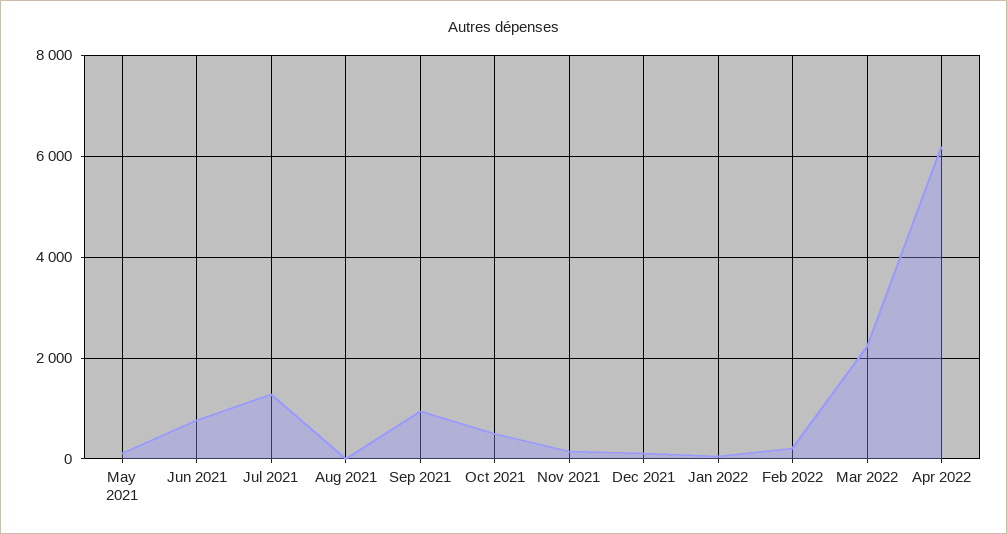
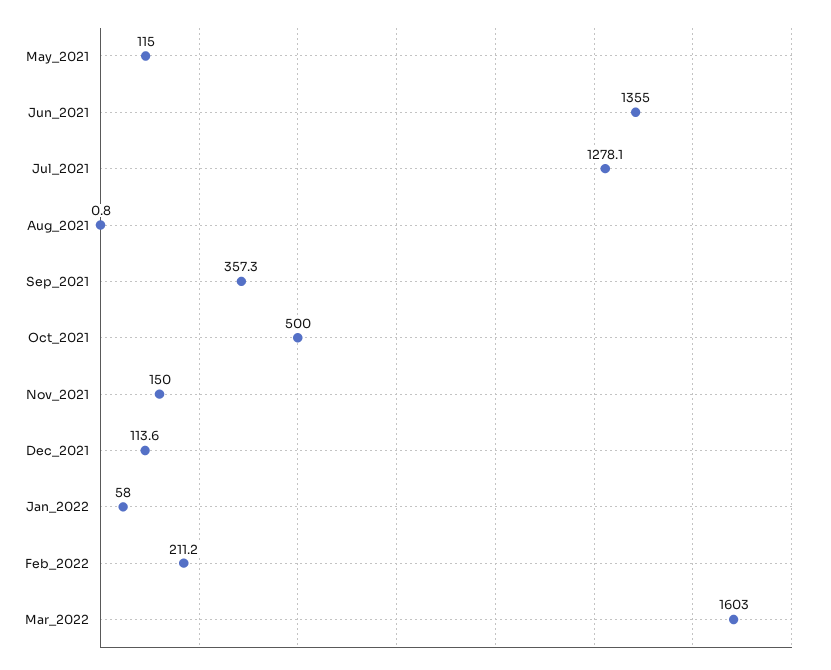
  {
    "May 2021": 115,
-   "Jun 2021": 800,
+   "Jun 2021": 1355,
    "Jul 2021": 1278.1,
    "Aug 2021": 0.8,
-   "Sep 2021": 1000,
+   "Sep 2021": 357.3,
    "Oct 2021": 500,
    "Nov 2021": 150,
    "Dec 2021": 113.6,
    "Jan 2022": 58,
    "Feb 2022": 211.2,
-   "Mar 2022": 2200,
+   "Mar 2022": 1603
-   "Apr 2022": 6200
  }

